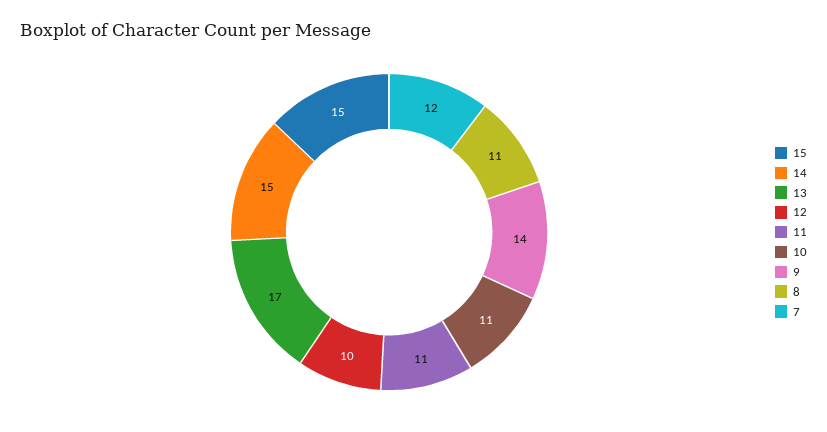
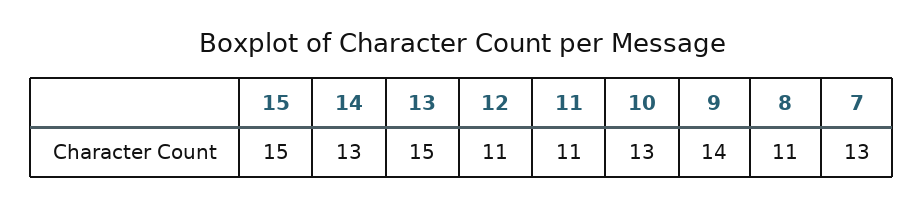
  {
    "15": 15,
-   "14": 15,
+   "14": 13,
-   "13": 17,
+   "13": 15,
-   "12": 10,
+   "12": 11,
    "11": 11,
-   "10": 11,
+   "10": 13,
    "9": 14,
    "8": 11,
-   "7": 12
+   "7": 13
  }

